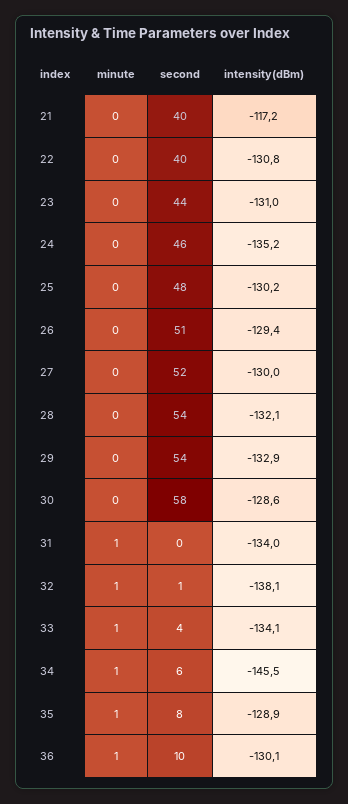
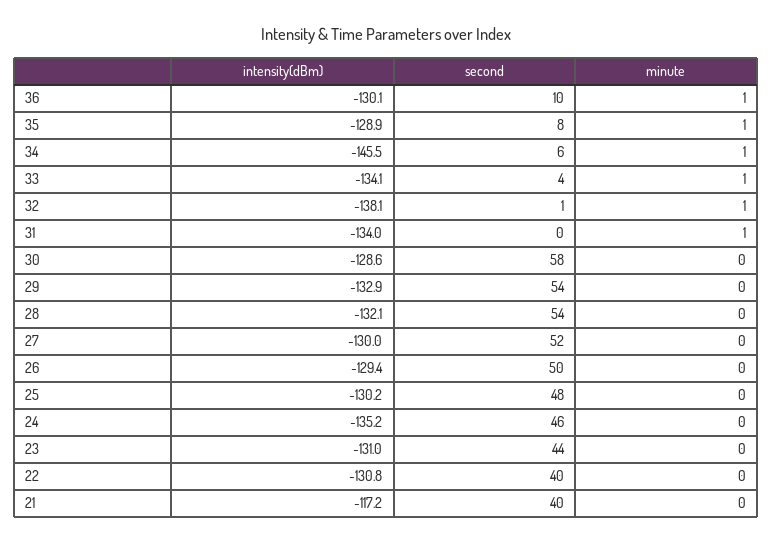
  {
    "minute": {
      "21": 0,
      "22": 0,
      "23": 0,
      "24": 0,
      "25": 0,
      "26": 0,
      "27": 0,
      "28": 0,
      "29": 0,
      "30": 0,
      "31": 1,
      "32": 1,
      "33": 1,
      "34": 1,
      "35": 1,
      "36": 1
    },
    "second": {
      "21": 40,
      "22": 40,
      "23": 44,
      "24": 46,
      "25": 48,
-     "26": 51,
+     "26": 50,
      "27": 52,
      "28": 54,
      "29": 54,
      "30": 58,
      "31": 0,
      "32": 1,
      "33": 4,
      "34": 6,
      "35": 8,
      "36": 10
    },
    "intensity(dBm)": {
      "21": -117.2,
      "22": -130.8,
      "23": -131,
      "24": -135.2,
      "25": -130.2,
      "26": -129.4,
      "27": -130,
      "28": -132.1,
      "29": -132.9,
      "30": -128.6,
      "31": -134,
      "32": -138.1,
      "33": -134.1,
      "34": -145.5,
      "35": -128.9,
      "36": -130.1
    }
  }

